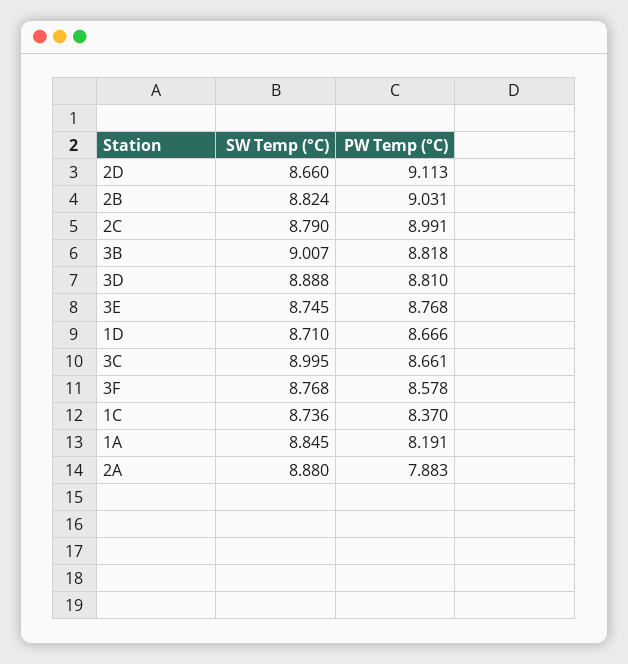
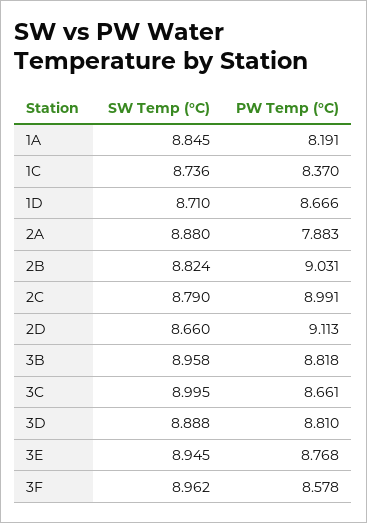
  {
    "SW Temp (°C)": {
      "2D": 8.66,
      "2B": 8.824,
      "2C": 8.79,
-     "3B": 9.007,
+     "3B": 8.958,
      "3D": 8.888,
-     "3E": 8.745,
+     "3E": 8.945,
      "1D": 8.71,
      "3C": 8.995,
-     "3F": 8.768,
+     "3F": 8.962,
      "1C": 8.736,
      "1A": 8.845,
      "2A": 8.88
    },
    "PW Temp (°C)": {
      "2D": 9.113,
      "2B": 9.031,
      "2C": 8.991,
      "3B": 8.818,
      "3D": 8.81,
      "3E": 8.768,
      "1D": 8.666,
      "3C": 8.661,
      "3F": 8.578,
      "1C": 8.37,
      "1A": 8.191,
      "2A": 7.883
    }
  }

